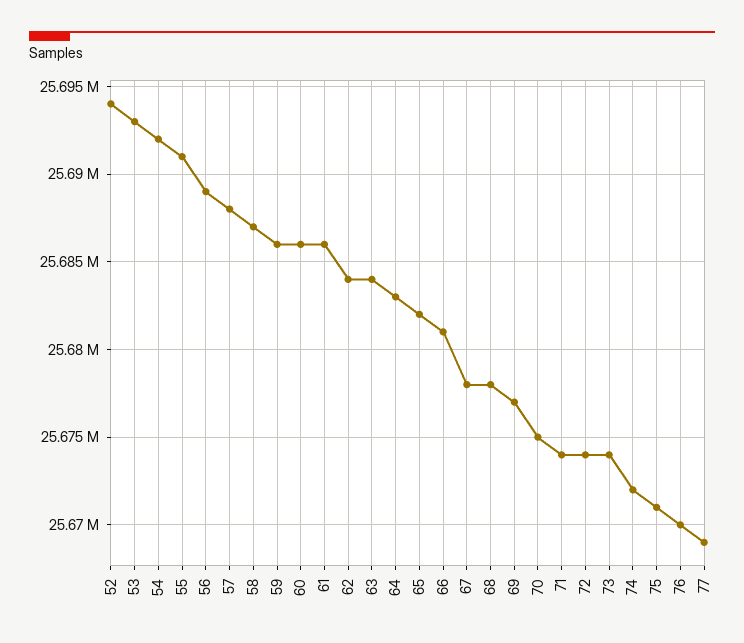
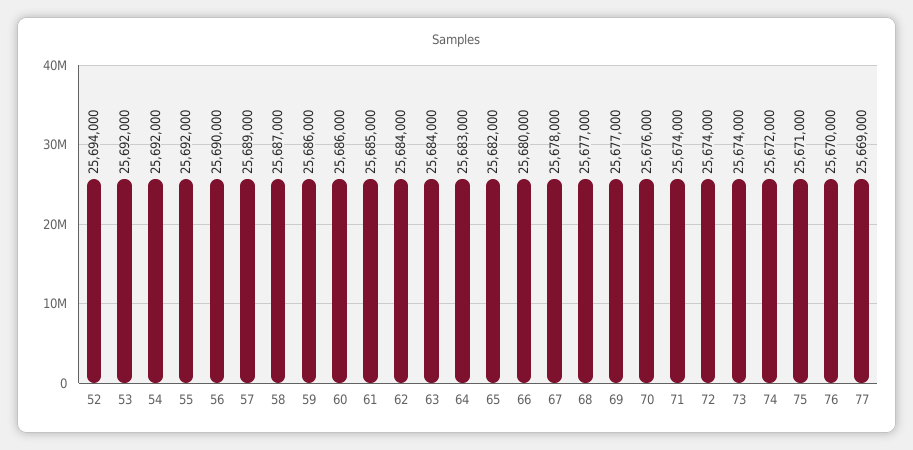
  {
    "52": 25694000,
-   "53": 25693000,
+   "53": 25692000,
    "54": 25692000,
-   "55": 25691000,
+   "55": 25692000,
-   "56": 25689000,
+   "56": 25690000,
-   "57": 25688000,
+   "57": 25689000,
    "58": 25687000,
    "59": 25686000,
    "60": 25686000,
-   "61": 25686000,
+   "61": 25685000,
    "62": 25684000,
    "63": 25684000,
    "64": 25683000,
    "65": 25682000,
-   "66": 25681000,
+   "66": 25680000,
    "67": 25678000,
-   "68": 25678000,
+   "68": 25677000,
    "69": 25677000,
-   "70": 25675000,
+   "70": 25676000,
    "71": 25674000,
    "72": 25674000,
    "73": 25674000,
    "74": 25672000,
    "75": 25671000,
    "76": 25670000,
    "77": 25669000
  }

